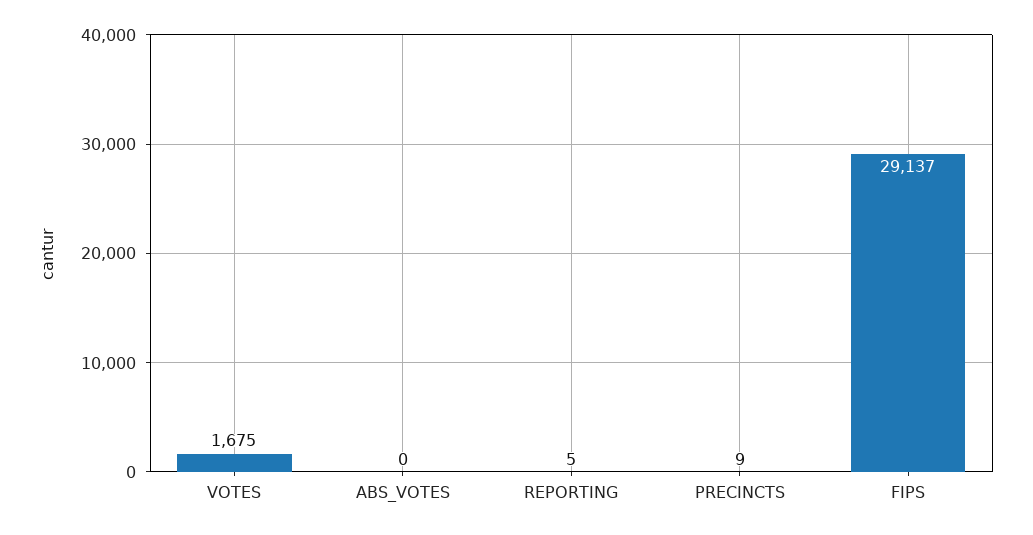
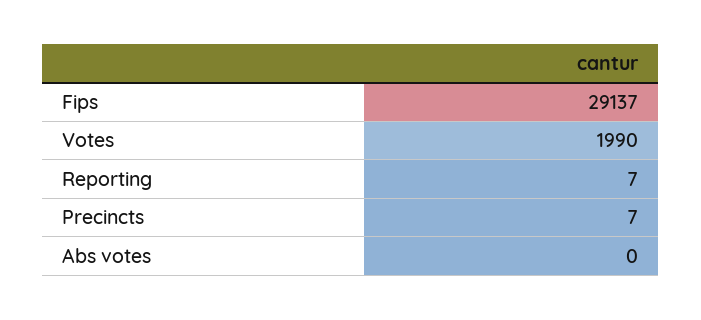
  {
-   "VOTES": 1675,
+   "VOTES": 1990,
    "ABS_VOTES": 0,
-   "REPORTING": 5,
+   "REPORTING": 7,
-   "PRECINCTS": 9,
+   "PRECINCTS": 7,
    "FIPS": 29137
  }

